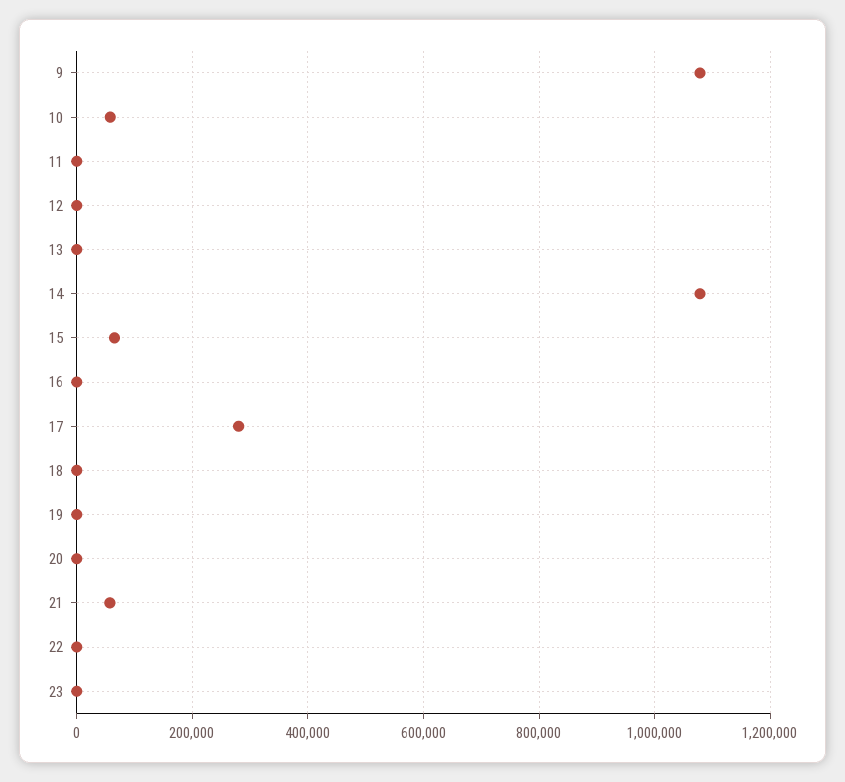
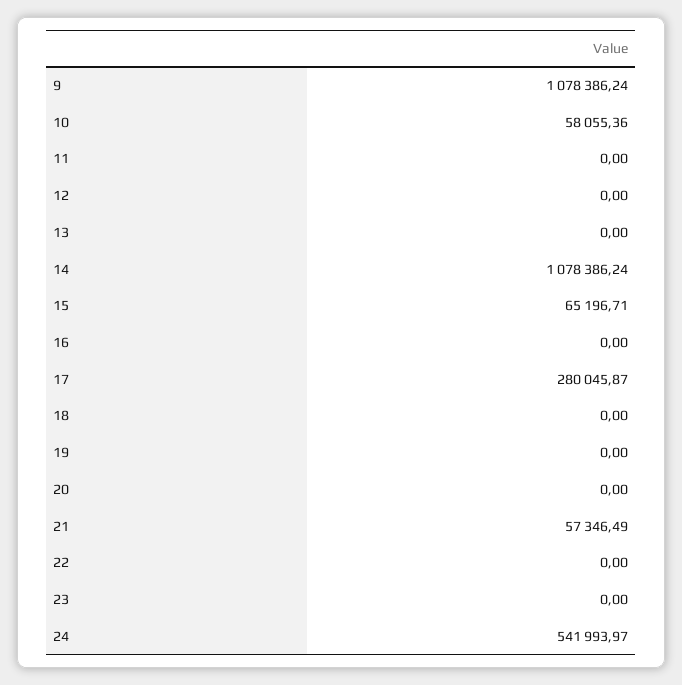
  {
    "9": 1078386.24,
    "10": 58055.36,
    "11": 0,
    "12": 0,
    "13": 0,
    "14": 1078386.24,
    "15": 65196.71,
    "16": 0,
    "17": 280045.87,
    "18": 0,
    "19": 0,
    "20": 0,
    "21": 57346.49,
    "22": 0,
-   "23": 0
+   "23": 0,
+   "24": 541993.97
  }

